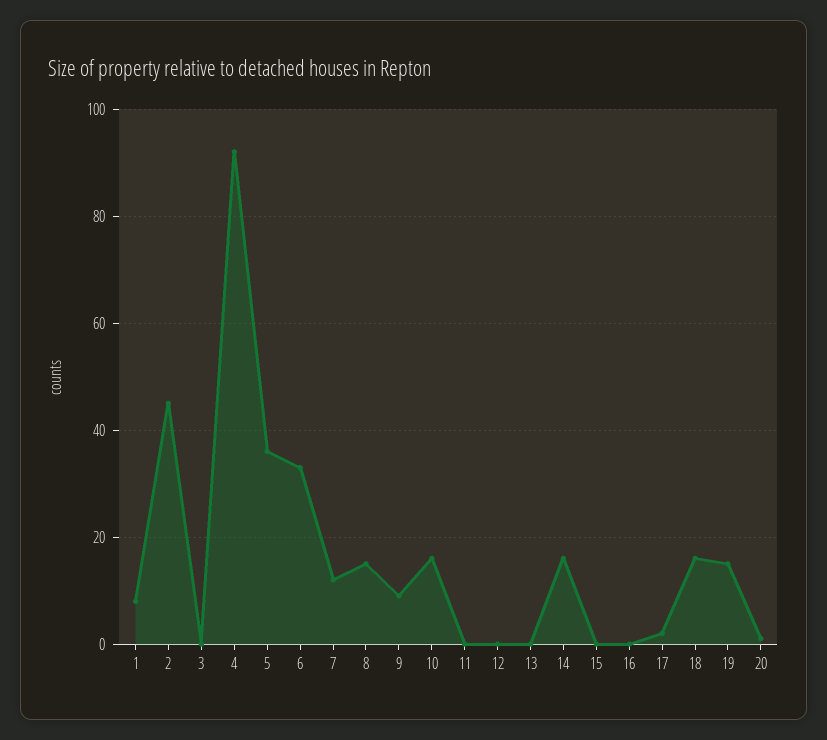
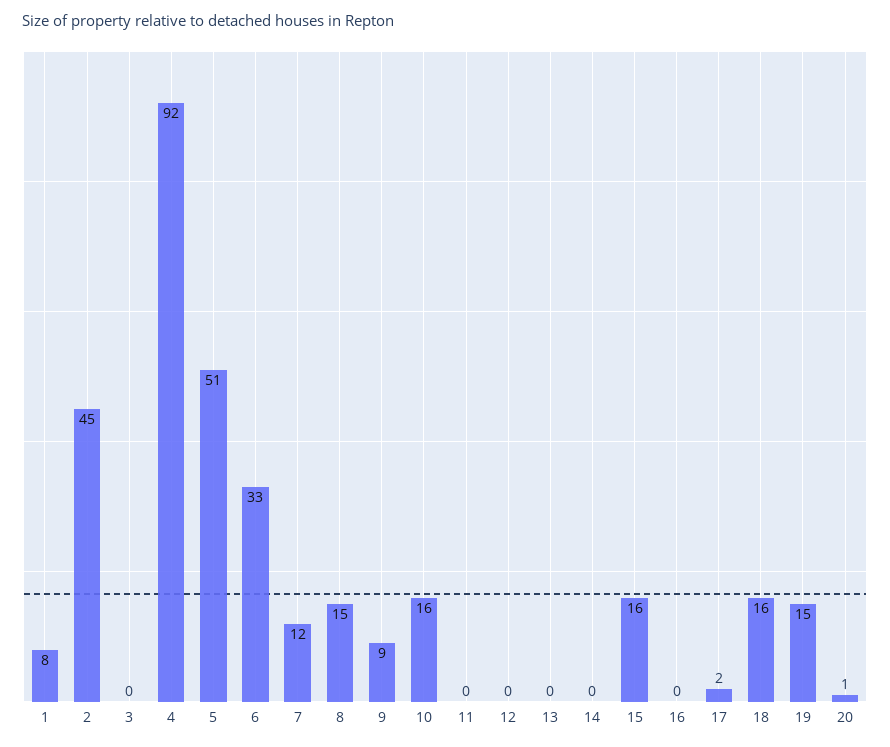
  {
    "1": 8,
    "2": 45,
    "3": 0,
    "4": 92,
-   "5": 35,
+   "5": 51,
    "6": 33,
    "7": 12,
    "8": 15,
    "9": 9,
    "10": 16,
    "11": 0,
    "12": 0,
    "13": 0,
-   "14": 15,
+   "14": 0,
-   "15": 0,
+   "15": 16,
    "16": 0,
    "17": 2,
    "18": 16,
    "19": 15,
    "20": 1
  }

